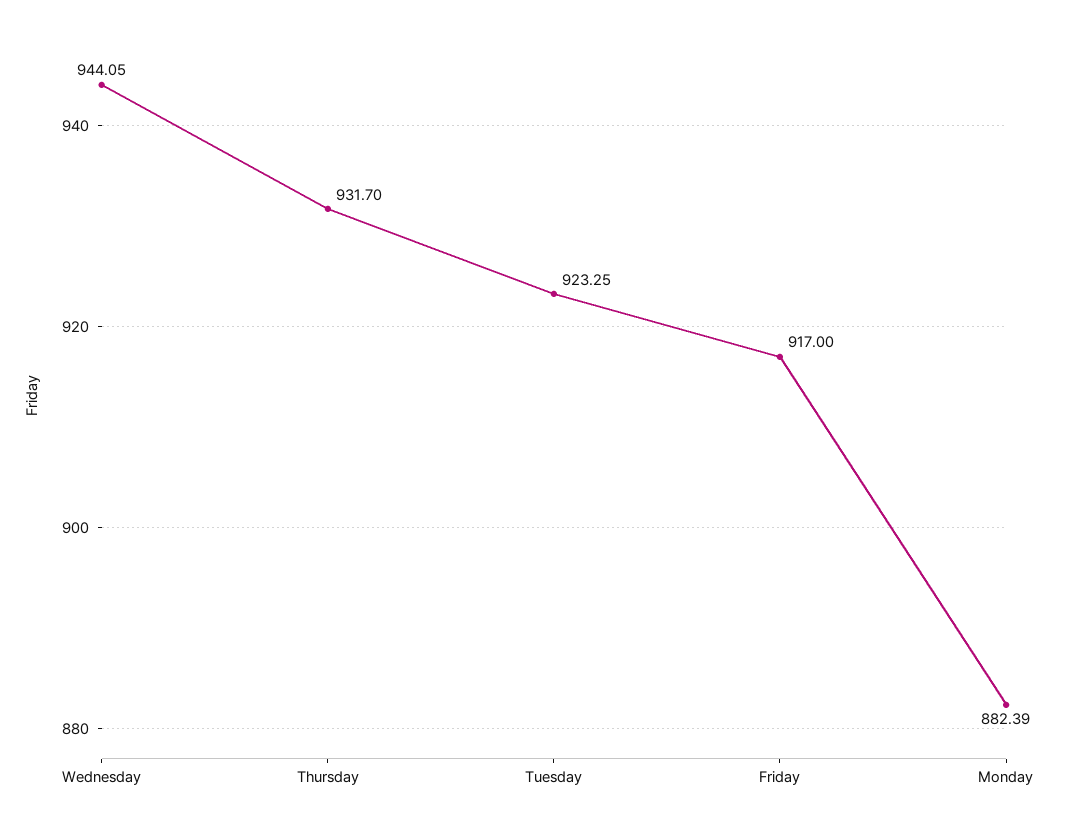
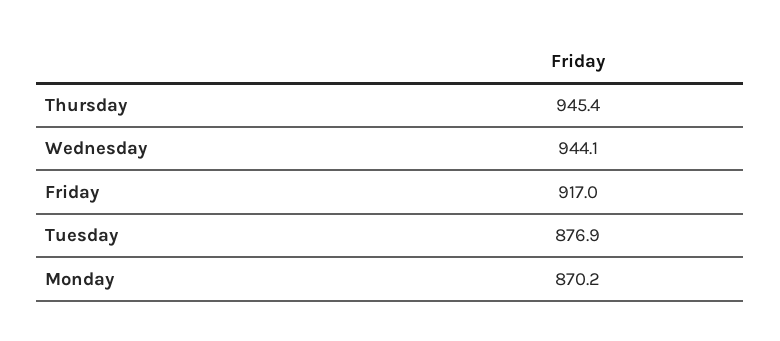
  {
    "Wednesday": 944.05,
-   "Thursday": 931.7,
+   "Thursday": 945.4,
-   "Tuesday": 923.25,
+   "Tuesday": 876.9,
    "Friday": 917,
-   "Monday": 882.39
+   "Monday": 870.2
  }

